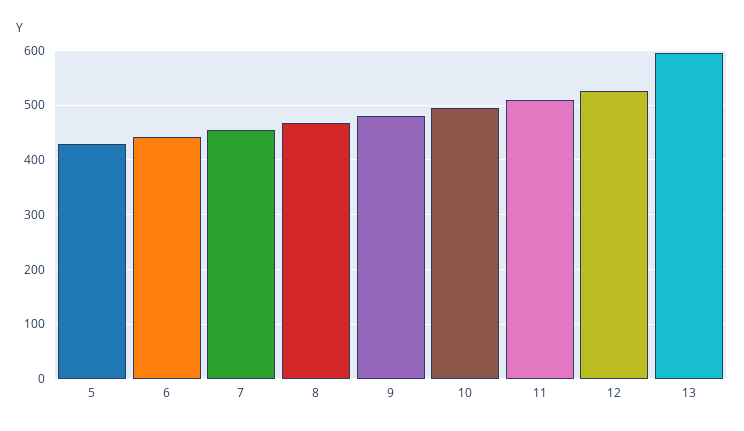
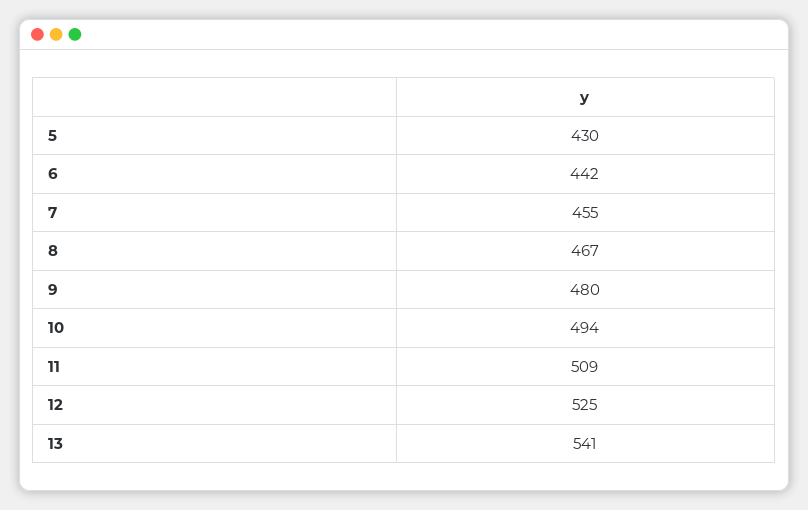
  {
    "5": 430,
    "6": 442,
    "7": 455,
    "8": 467,
    "9": 480,
    "10": 494,
    "11": 509,
    "12": 525,
-   "13": 600
+   "13": 541
  }

